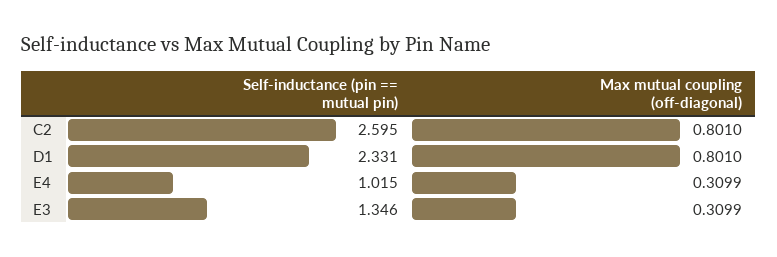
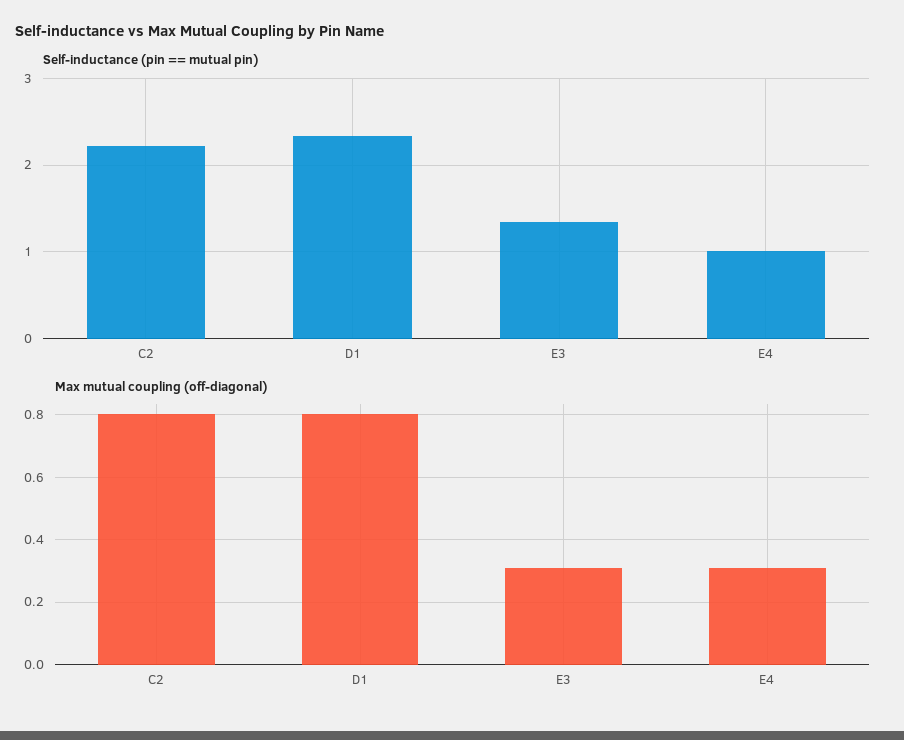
  {
    "Self-inductance (pin == mutual pin)": {
-     "C2": 2.595,
+     "C2": 2.2,
      "D1": 2.331,
      "E4": 1.015,
      "E3": 1.346
    },
    "Max mutual coupling (off-diagonal)": {
      "C2": 0.801,
      "D1": 0.801,
      "E4": 0.3099,
      "E3": 0.3099
    }
  }

